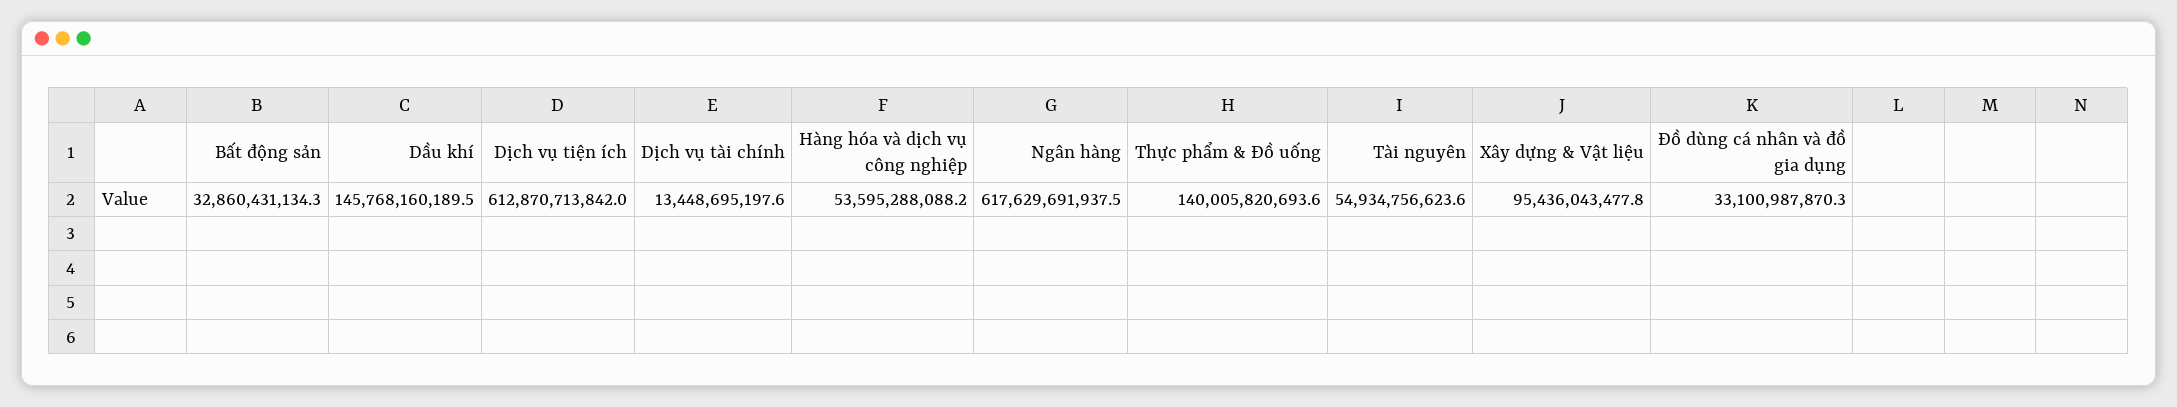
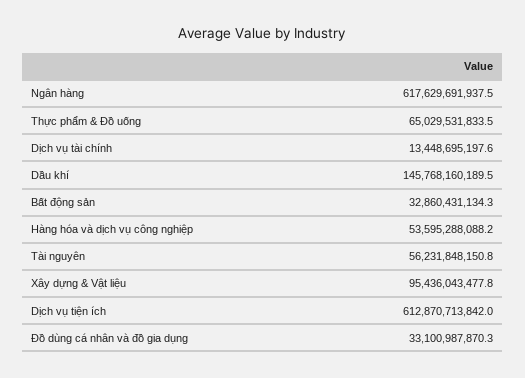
  {
    "Bất động sản": 32860431134.3,
    "Dầu khí": 145768160189.5,
    "Dịch vụ tiện ích": 612870713842,
    "Dịch vụ tài chính": 13448695197.6,
    "Hàng hóa và dịch vụ công nghiệp": 53595288088.2,
    "Ngân hàng": 617629691937.5,
-   "Thực phẩm & Đồ uống": 140005820693.6,
+   "Thực phẩm & Đồ uống": 65029531833.5,
-   "Tài nguyên": 54934756623.6,
+   "Tài nguyên": 56231848150.8,
    "Xây dựng & Vật liệu": 95436043477.8,
    "Đồ dùng cá nhân và đồ gia dụng": 33100987870.3
  }

